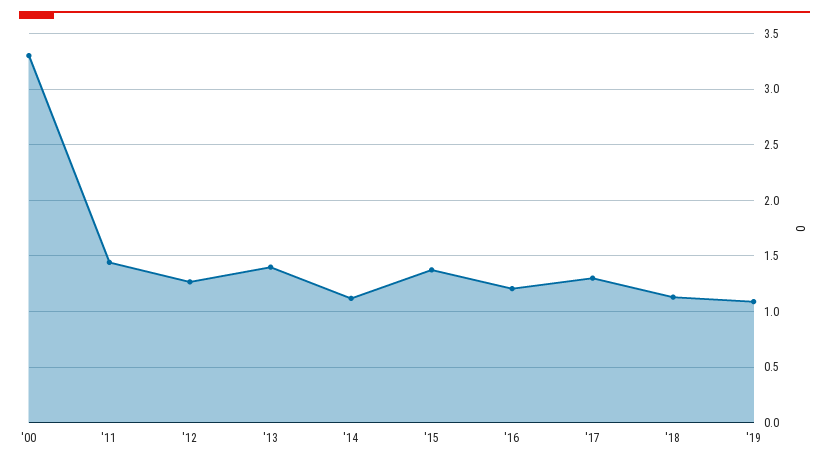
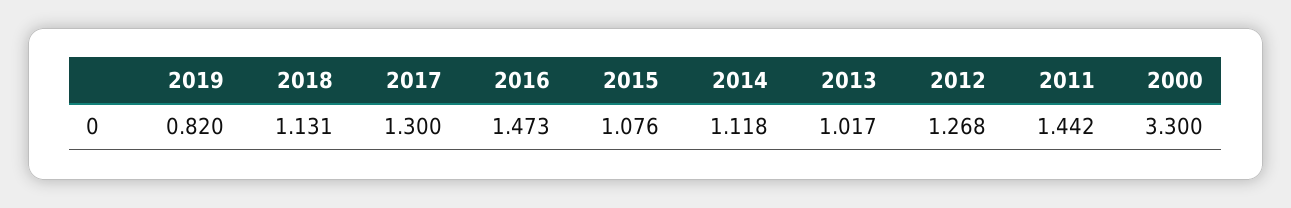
  {
    "'00": 3.3,
    "'11": 1.442,
    "'12": 1.268,
-   "'13": 1.4,
+   "'13": 1.017,
    "'14": 1.118,
-   "'15": 1.4,
+   "'15": 1.076,
-   "'16": 1.2,
+   "'16": 1.473,
    "'17": 1.3,
    "'18": 1.131,
-   "'19": 1.1
+   "'19": 0.82
  }

